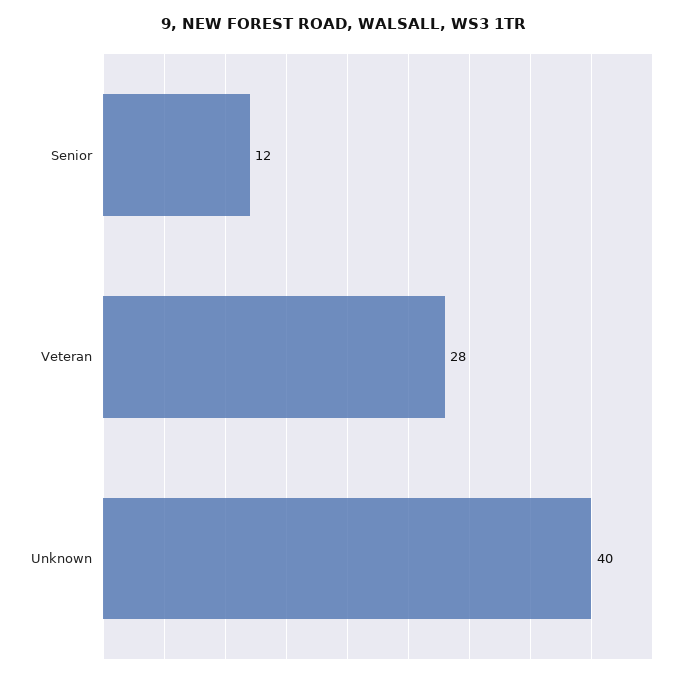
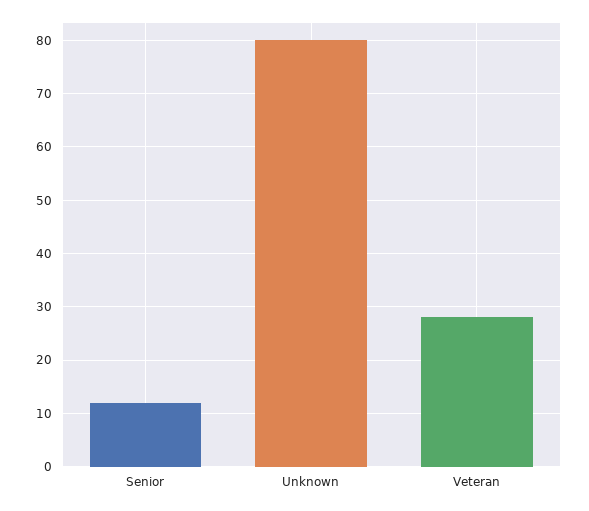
  {
    "Senior": 12,
    "Veteran": 28,
-   "Unknown": 40
+   "Unknown": 80
  }

